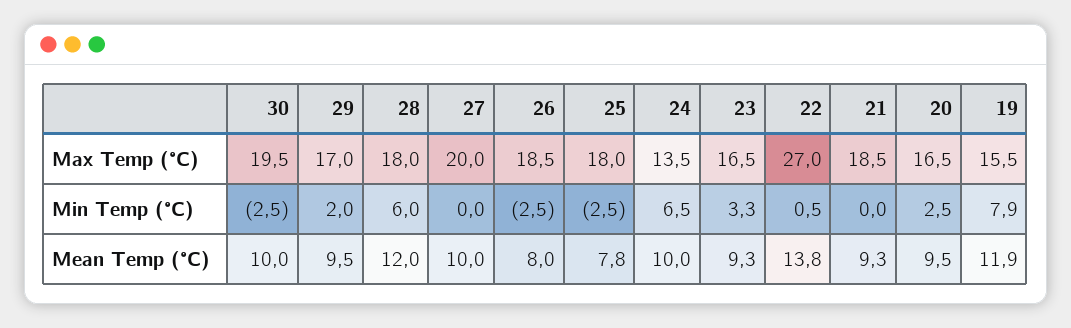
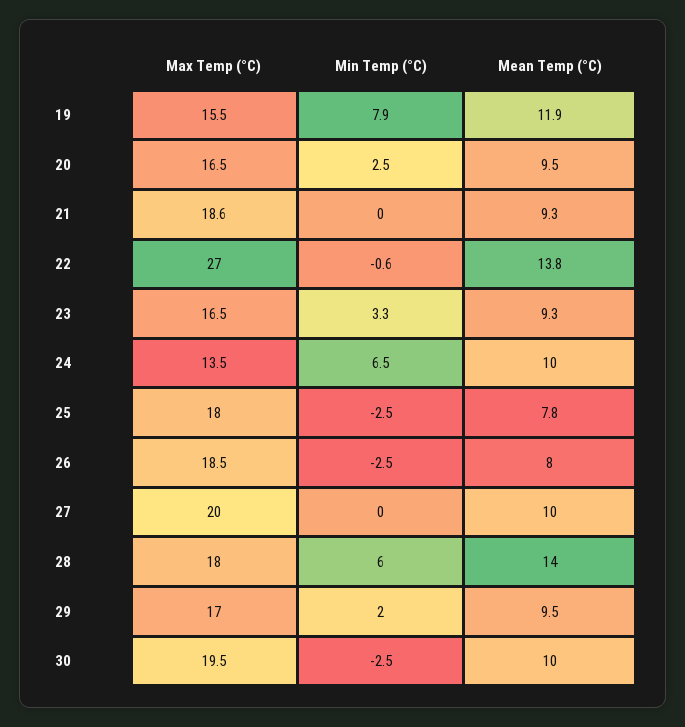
  {
    "30": {
      "Max Temp (°C)": 19.5,
      "Min Temp (°C)": -2.5,
      "Mean Temp (°C)": 10
    },
    "29": {
      "Max Temp (°C)": 17,
      "Min Temp (°C)": 2,
      "Mean Temp (°C)": 9.5
    },
    "28": {
      "Max Temp (°C)": 18,
      "Min Temp (°C)": 6,
-     "Mean Temp (°C)": 12
+     "Mean Temp (°C)": 14
    },
    "27": {
      "Max Temp (°C)": 20,
      "Min Temp (°C)": 0,
      "Mean Temp (°C)": 10
    },
    "26": {
      "Max Temp (°C)": 18.5,
      "Min Temp (°C)": -2.5,
      "Mean Temp (°C)": 8
    },
    "25": {
      "Max Temp (°C)": 18,
      "Min Temp (°C)": -2.5,
      "Mean Temp (°C)": 7.8
    },
    "24": {
      "Max Temp (°C)": 13.5,
      "Min Temp (°C)": 6.5,
      "Mean Temp (°C)": 10
    },
    "23": {
      "Max Temp (°C)": 16.5,
      "Min Temp (°C)": 3.3,
      "Mean Temp (°C)": 9.3
    },
    "22": {
      "Max Temp (°C)": 27,
-     "Min Temp (°C)": 0.5,
+     "Min Temp (°C)": -0.6,
      "Mean Temp (°C)": 13.8
    },
    "21": {
-     "Max Temp (°C)": 18.5,
+     "Max Temp (°C)": 18.6,
      "Min Temp (°C)": 0,
      "Mean Temp (°C)": 9.3
    },
    "20": {
      "Max Temp (°C)": 16.5,
      "Min Temp (°C)": 2.5,
      "Mean Temp (°C)": 9.5
    },
    "19": {
      "Max Temp (°C)": 15.5,
      "Min Temp (°C)": 7.9,
      "Mean Temp (°C)": 11.9
    }
  }

